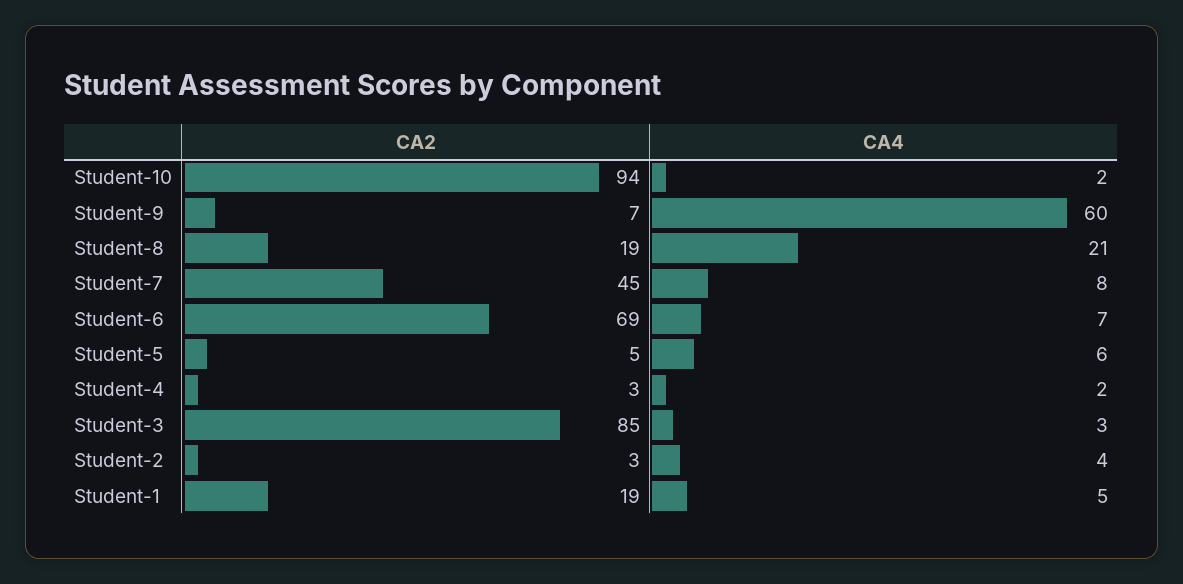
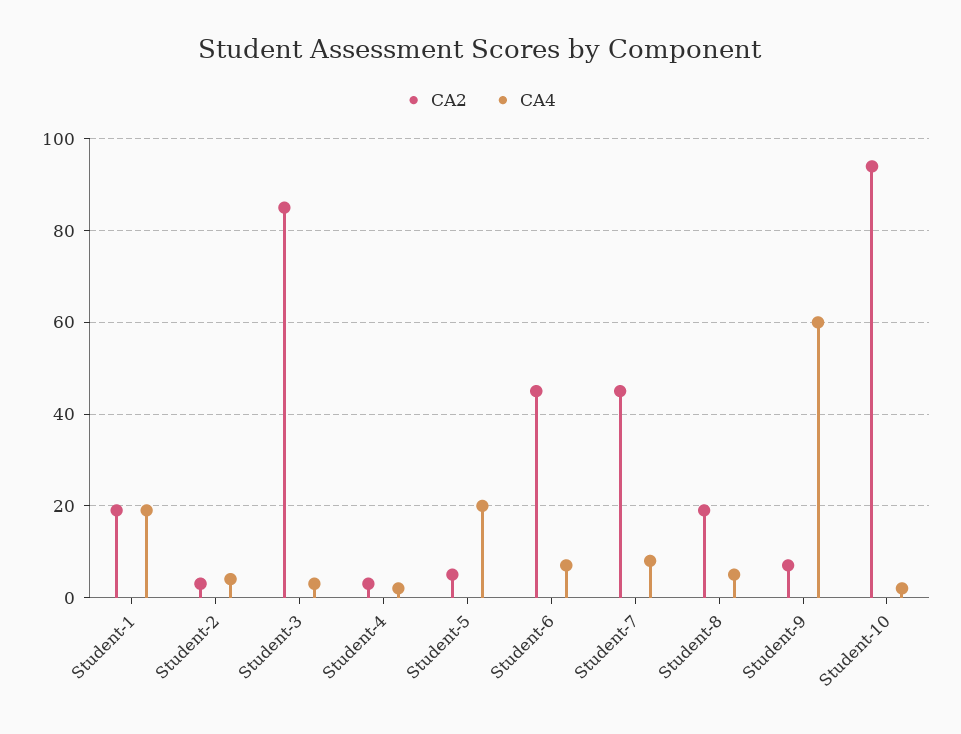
  {
    "CA2": {
      "Student-10": 94,
      "Student-9": 7,
      "Student-8": 19,
      "Student-7": 45,
-     "Student-6": 69,
+     "Student-6": 45,
      "Student-5": 5,
      "Student-4": 3,
      "Student-3": 85,
      "Student-2": 3,
      "Student-1": 19
    },
    "CA4": {
      "Student-10": 2,
      "Student-9": 60,
-     "Student-8": 21,
+     "Student-8": 5,
      "Student-7": 8,
      "Student-6": 7,
-     "Student-5": 6,
+     "Student-5": 20,
      "Student-4": 2,
      "Student-3": 3,
      "Student-2": 4,
-     "Student-1": 5
+     "Student-1": 20
    }
  }

